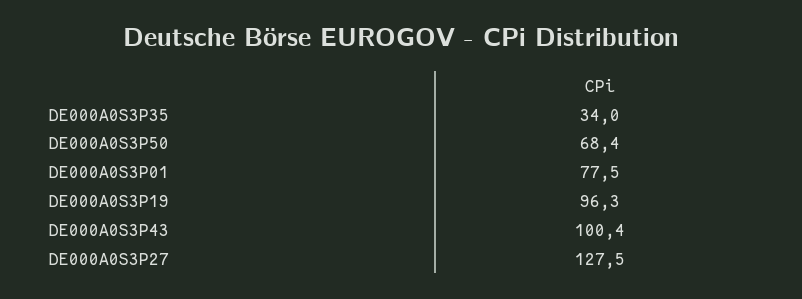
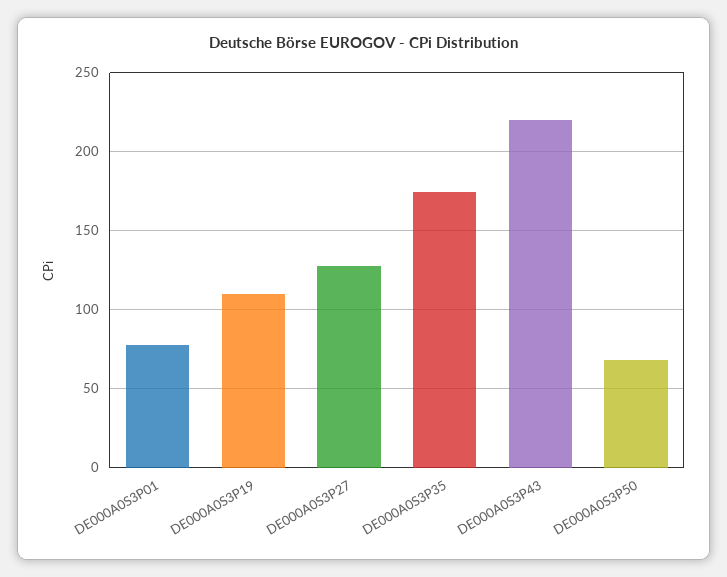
  {
-   "DE000A0S3P35": 34,
+   "DE000A0S3P35": 175,
    "DE000A0S3P50": 68.4,
    "DE000A0S3P01": 77.5,
-   "DE000A0S3P19": 96.3,
+   "DE000A0S3P19": 110,
-   "DE000A0S3P43": 100.4,
+   "DE000A0S3P43": 220,
    "DE000A0S3P27": 127.5
  }

